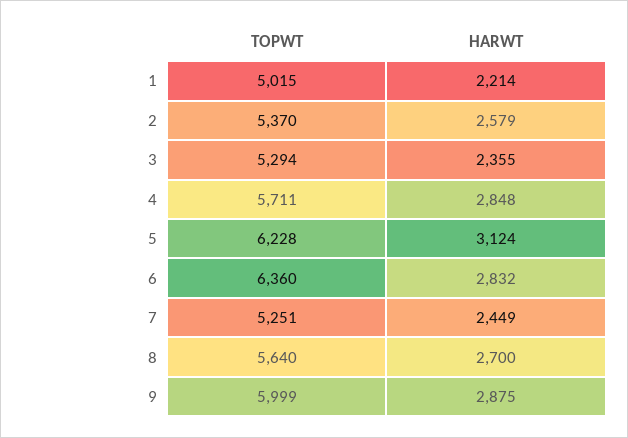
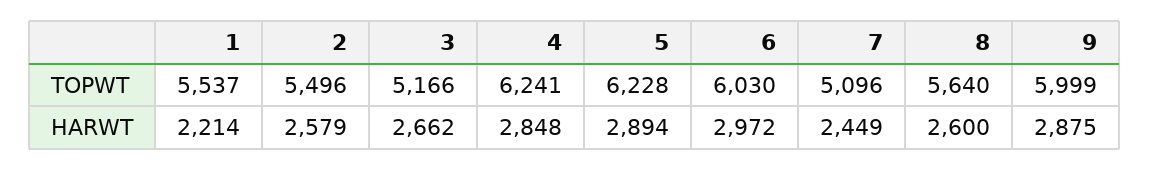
  {
    "TOPWT": {
-     "1": 5015,
+     "1": 5537,
-     "2": 5370,
+     "2": 5496,
-     "3": 5294,
+     "3": 5166,
-     "4": 5711,
+     "4": 6241,
      "5": 6228,
-     "6": 6360,
+     "6": 6030,
-     "7": 5251,
+     "7": 5096,
      "8": 5640,
      "9": 5999
    },
    "HARWT": {
      "1": 2214,
      "2": 2579,
-     "3": 2355,
+     "3": 2662,
      "4": 2848,
-     "5": 3124,
+     "5": 2894,
-     "6": 2832,
+     "6": 2972,
      "7": 2449,
-     "8": 2700,
+     "8": 2600,
      "9": 2875
    }
  }

